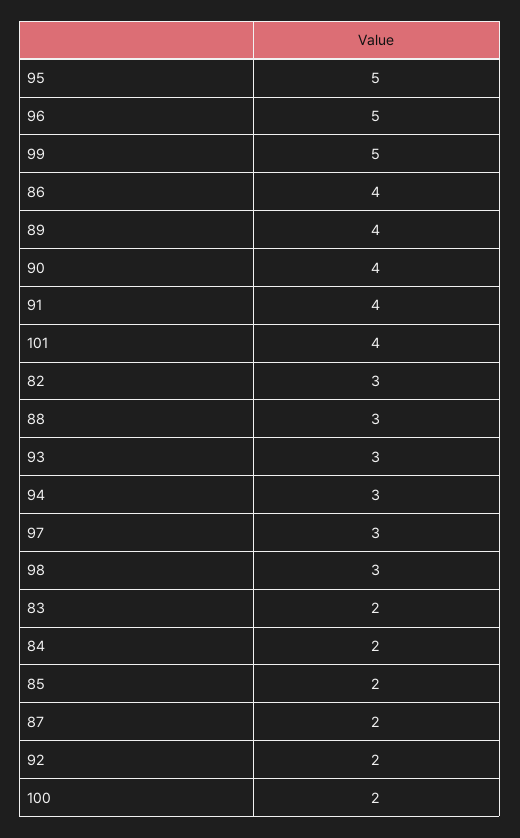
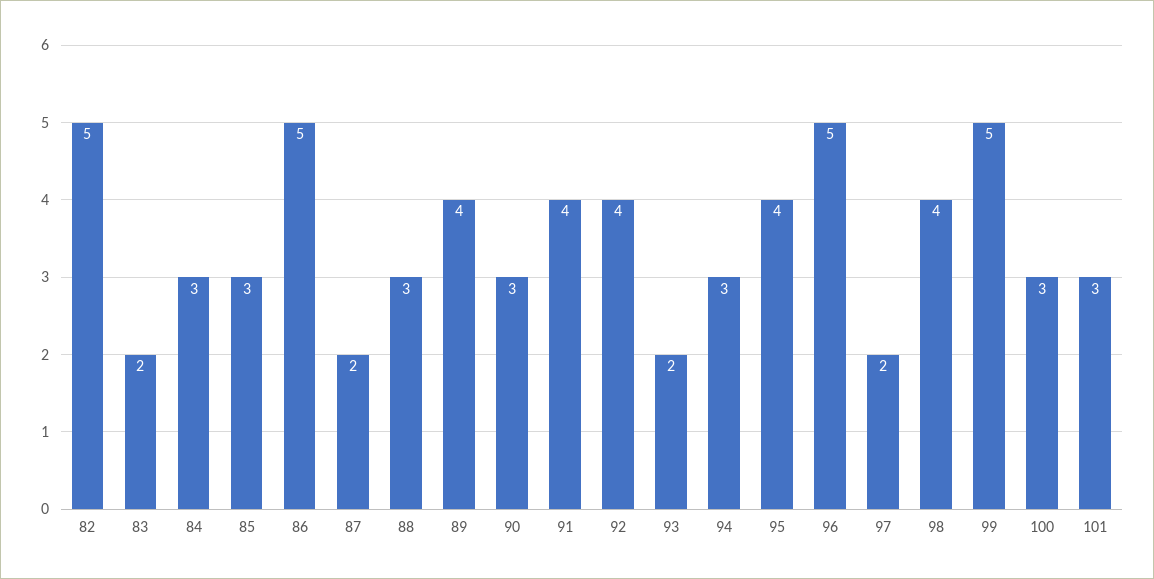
  {
-   "95": 5,
+   "95": 4,
    "96": 5,
    "99": 5,
-   "86": 4,
+   "86": 5,
    "89": 4,
-   "90": 4,
+   "90": 3,
    "91": 4,
-   "101": 4,
+   "101": 3,
-   "82": 3,
+   "82": 5,
    "88": 3,
-   "93": 3,
+   "93": 2,
    "94": 3,
-   "97": 3,
+   "97": 2,
-   "98": 3,
+   "98": 4,
    "83": 2,
-   "84": 2,
+   "84": 3,
-   "85": 2,
+   "85": 3,
    "87": 2,
-   "92": 2,
+   "92": 4,
-   "100": 2
+   "100": 3
  }

